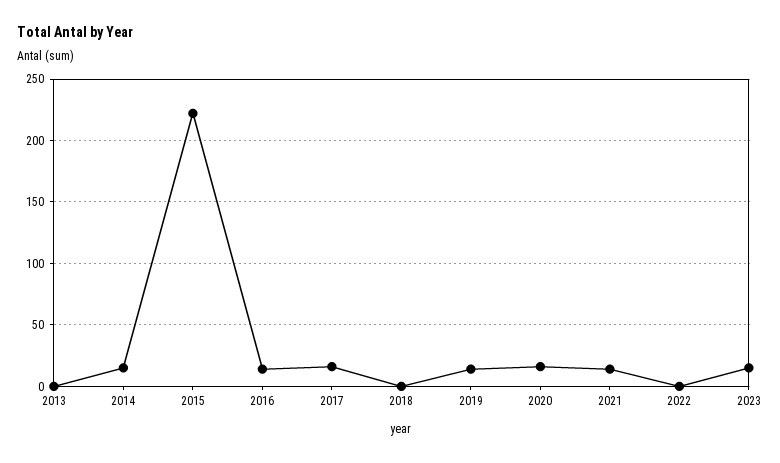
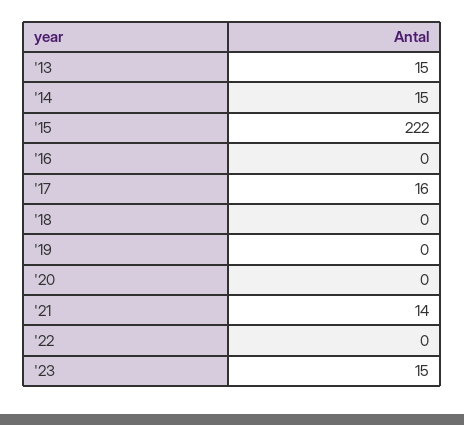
  {
-   "2013": 0,
+   "2013": 15,
    "2014": 15,
    "2015": 222,
-   "2016": 15,
+   "2016": 0,
    "2017": 16,
    "2018": 0,
-   "2019": 15,
+   "2019": 0,
-   "2020": 15,
+   "2020": 0,
    "2021": 14,
    "2022": 0,
    "2023": 15
  }

